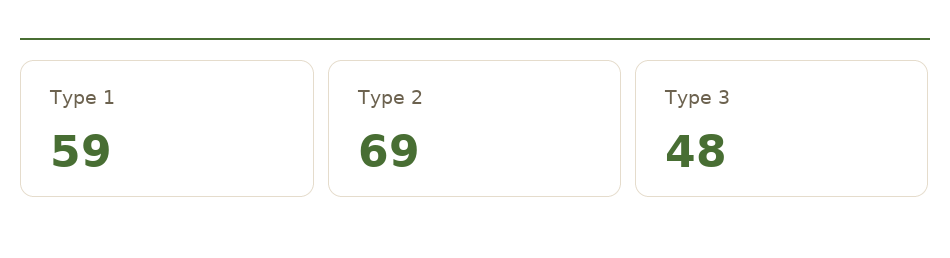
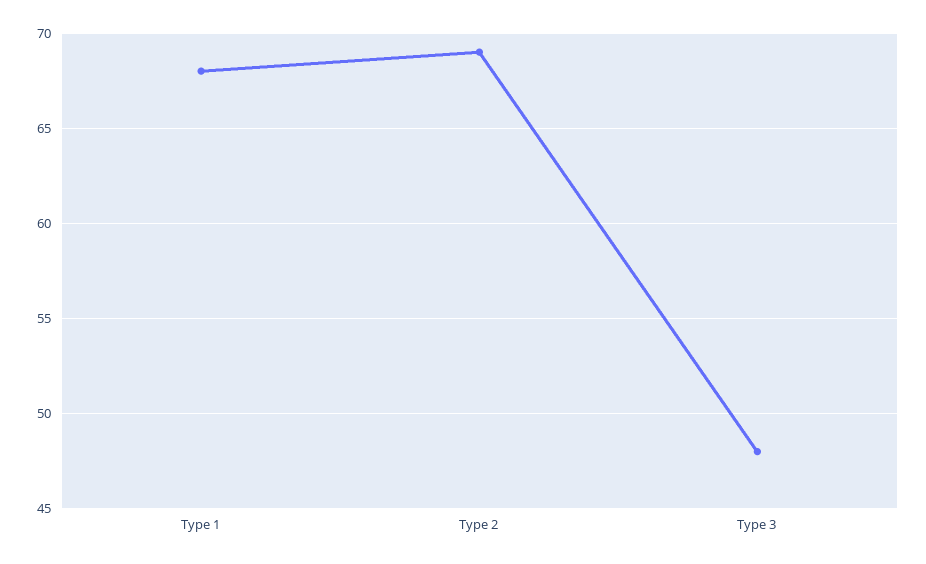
  {
-   "Type 1": 59,
+   "Type 1": 68,
    "Type 2": 69,
    "Type 3": 48
  }

